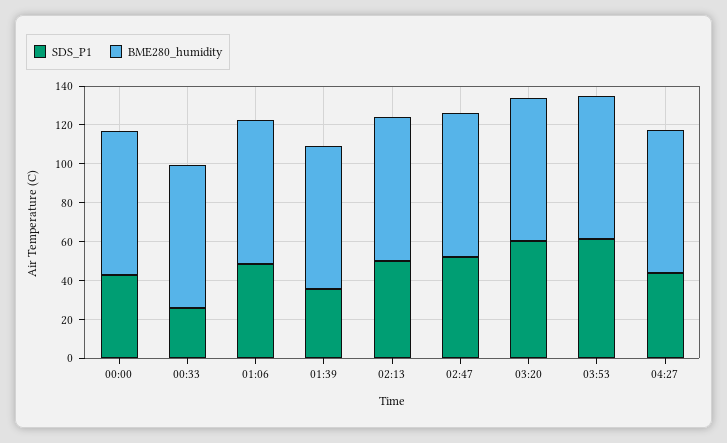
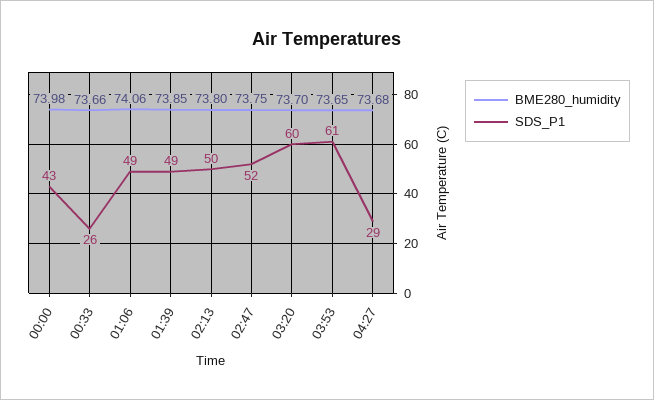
  {
    "SDS_P1": {
      "00:00": 43,
      "00:33": 26,
      "01:06": 49,
-     "01:39": 35,
+     "01:39": 49,
      "02:13": 50,
      "02:47": 52,
      "03:20": 60,
      "03:53": 61,
-     "04:27": 45
+     "04:27": 29
    },
    "BME280_humidity": {
      "00:00": 73.98,
      "00:33": 73.66,
      "01:06": 74.06,
      "01:39": 73.85,
      "02:13": 73.8,
      "02:47": 73.75,
      "03:20": 73.7,
      "03:53": 73.65,
      "04:27": 73.68
    }
  }

